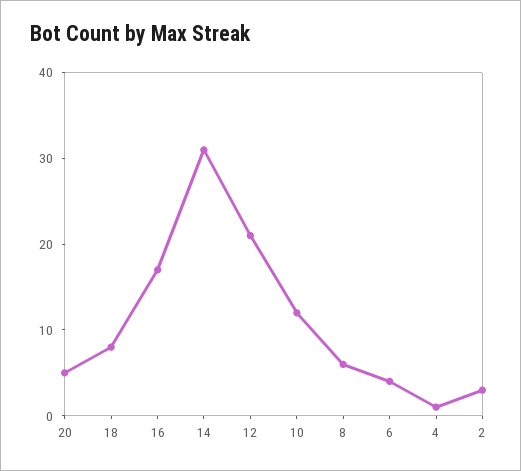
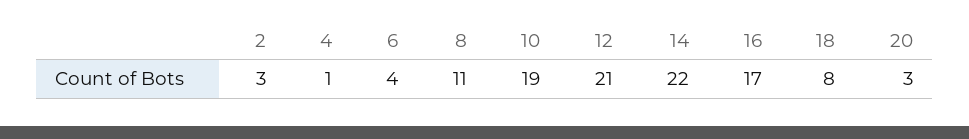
  {
-   "20": 5,
+   "20": 3,
    "18": 8,
    "16": 17,
-   "14": 31,
+   "14": 22,
    "12": 21,
-   "10": 12,
+   "10": 19,
-   "8": 6,
+   "8": 11,
    "6": 4,
    "4": 1,
    "2": 3
  }

